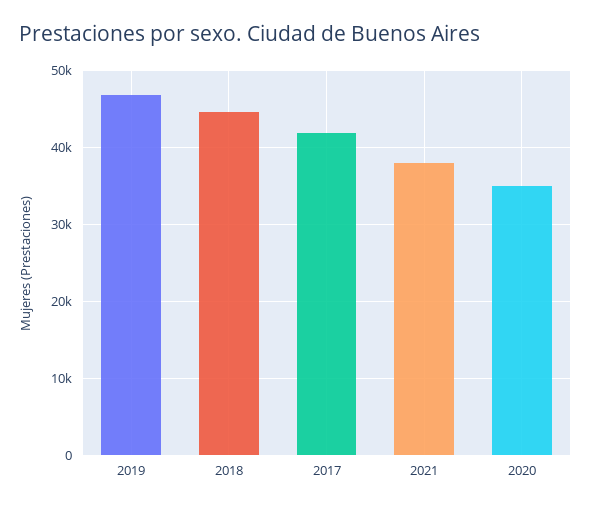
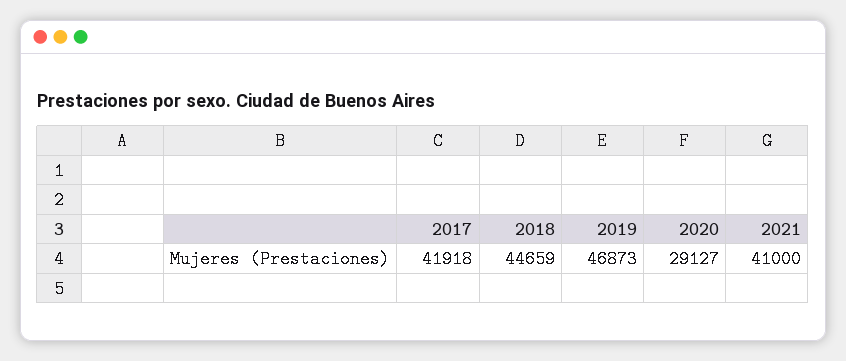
  {
    "2019": 46873,
    "2018": 44659,
    "2017": 41918,
-   "2021": 38000,
+   "2021": 41000,
-   "2020": 35000
+   "2020": 29127
  }

